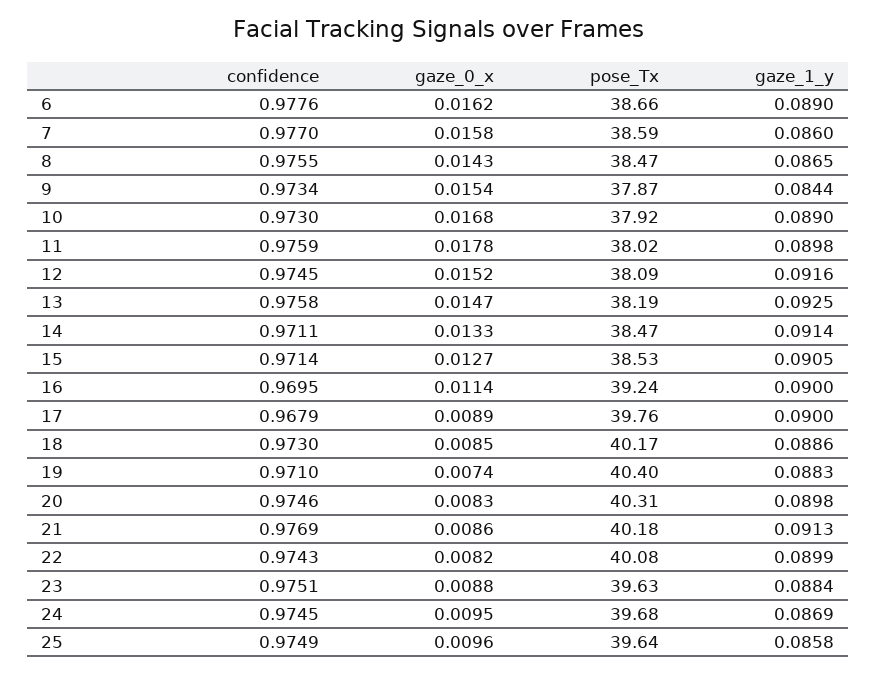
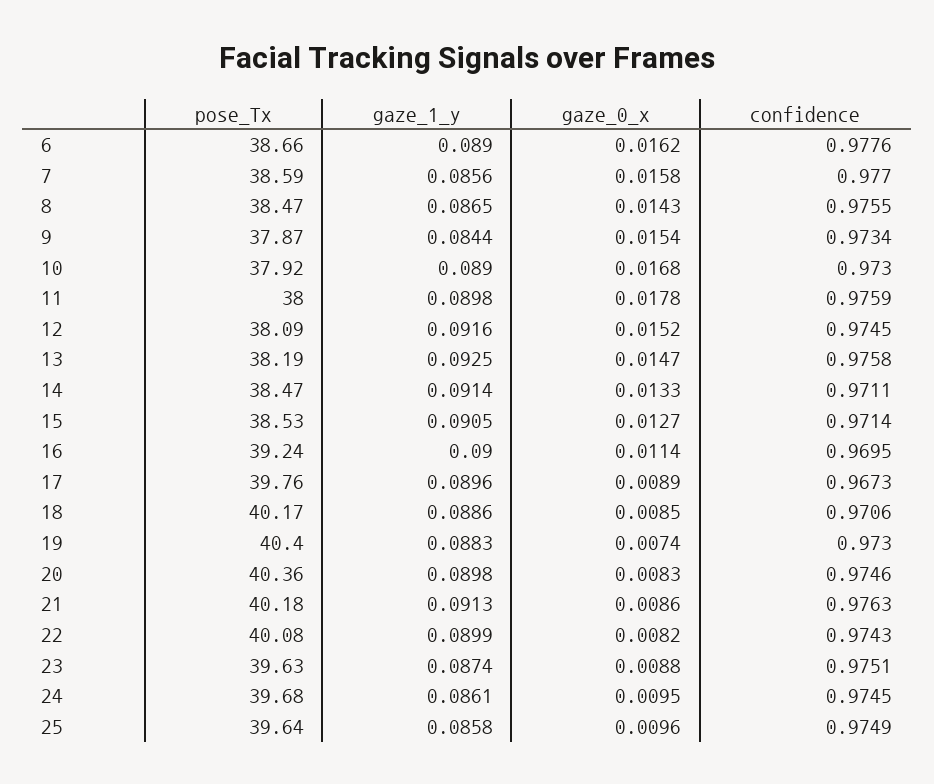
  {
    "confidence": {
      "6": 0.9776,
      "7": 0.977,
      "8": 0.9755,
      "9": 0.9734,
      "10": 0.973,
      "11": 0.9759,
      "12": 0.9745,
      "13": 0.9758,
      "14": 0.9711,
      "15": 0.9714,
      "16": 0.9695,
-     "17": 0.9679,
+     "17": 0.9673,
-     "18": 0.973,
+     "18": 0.9706,
-     "19": 0.971,
+     "19": 0.973,
      "20": 0.9746,
-     "21": 0.9769,
+     "21": 0.9763,
      "22": 0.9743,
      "23": 0.9751,
      "24": 0.9745,
      "25": 0.9749
    },
    "gaze_0_x": {
      "6": 0.0162,
      "7": 0.0158,
      "8": 0.0143,
      "9": 0.0154,
      "10": 0.0168,
      "11": 0.0178,
      "12": 0.0152,
      "13": 0.0147,
      "14": 0.0133,
      "15": 0.0127,
      "16": 0.0114,
      "17": 0.0089,
      "18": 0.0085,
      "19": 0.0074,
      "20": 0.0083,
      "21": 0.0086,
      "22": 0.0082,
      "23": 0.0088,
      "24": 0.0095,
      "25": 0.0096
    },
    "pose_Tx": {
      "6": 38.66,
      "7": 38.59,
      "8": 38.47,
      "9": 37.87,
      "10": 37.92,
-     "11": 38.02,
+     "11": 38,
      "12": 38.09,
      "13": 38.19,
      "14": 38.47,
      "15": 38.53,
      "16": 39.24,
      "17": 39.76,
      "18": 40.17,
      "19": 40.4,
-     "20": 40.31,
+     "20": 40.36,
      "21": 40.18,
      "22": 40.08,
      "23": 39.63,
      "24": 39.68,
      "25": 39.64
    },
    "gaze_1_y": {
      "6": 0.089,
-     "7": 0.086,
+     "7": 0.0856,
      "8": 0.0865,
      "9": 0.0844,
      "10": 0.089,
      "11": 0.0898,
      "12": 0.0916,
      "13": 0.0925,
      "14": 0.0914,
      "15": 0.0905,
      "16": 0.09,
-     "17": 0.09,
+     "17": 0.0896,
      "18": 0.0886,
      "19": 0.0883,
      "20": 0.0898,
      "21": 0.0913,
      "22": 0.0899,
-     "23": 0.0884,
+     "23": 0.0874,
-     "24": 0.0869,
+     "24": 0.0861,
      "25": 0.0858
    }
  }

